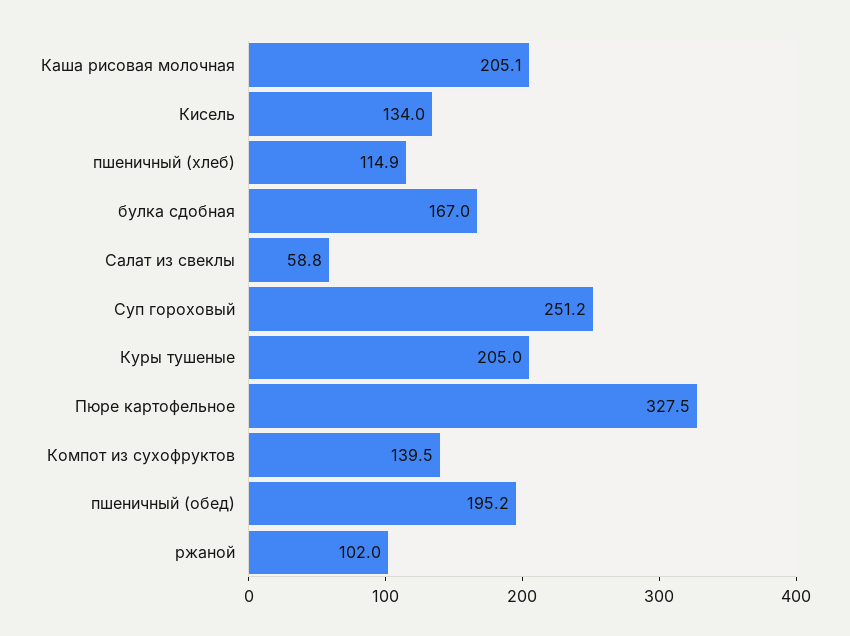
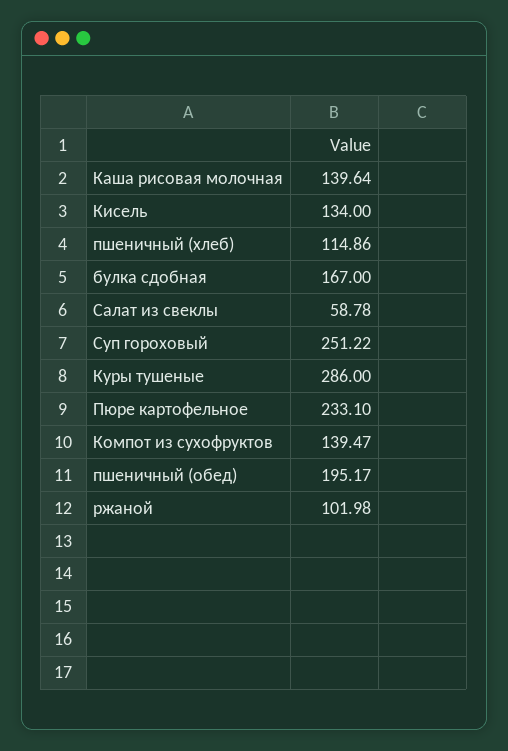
  {
-   "Каша рисовая молочная": 205.1,
+   "Каша рисовая молочная": 139.64,
    "Кисель": 134,
    "пшеничный (хлеб)": 114.86,
    "булка сдобная": 167,
    "Салат из свеклы": 58.78,
    "Суп гороховый": 251.22,
-   "Куры тушеные": 205,
+   "Куры тушеные": 286,
-   "Пюре картофельное": 327.5,
+   "Пюре картофельное": 233.1,
    "Компот из сухофруктов": 139.47,
    "пшеничный (обед)": 195.17,
    "ржаной": 101.98
  }

